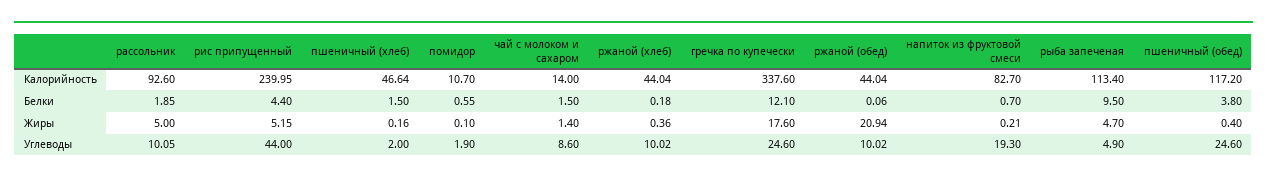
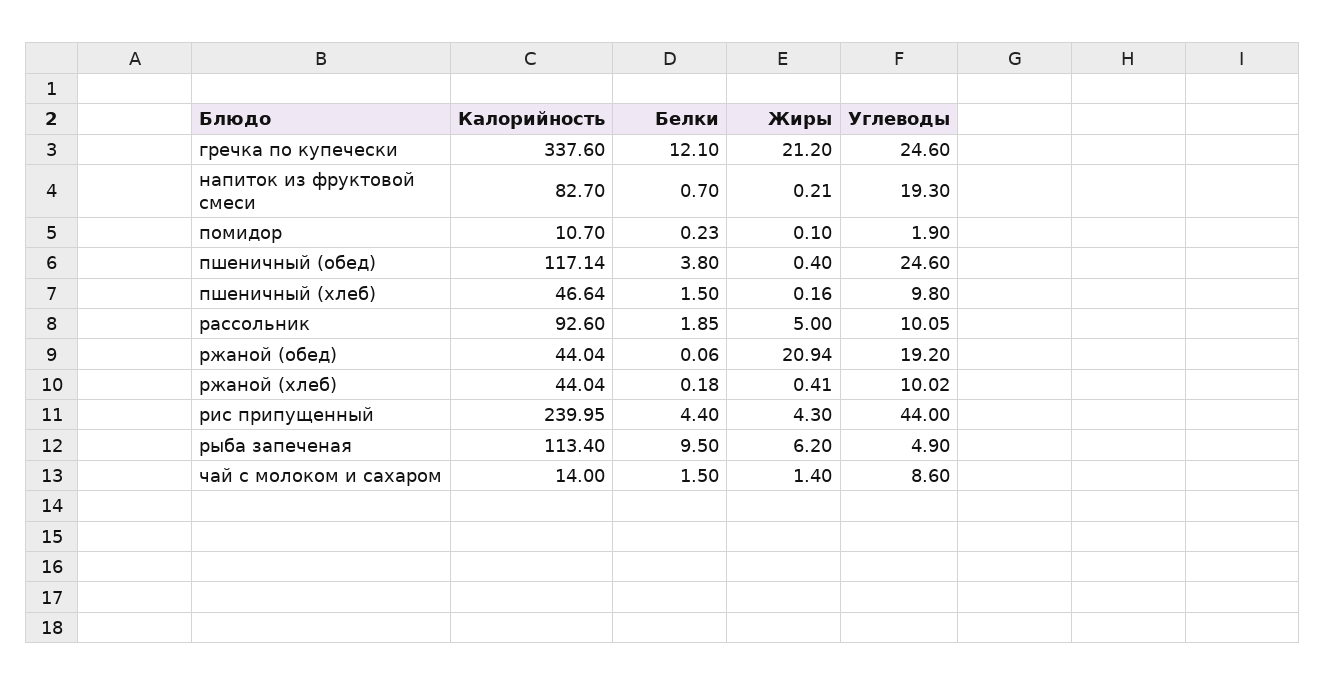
  {
    "рассольник": {
      "Калорийность": 92.6,
      "Белки": 1.85,
      "Жиры": 5,
      "Углеводы": 10.05
    },
    "рис припущенный": {
      "Калорийность": 239.95,
      "Белки": 4.4,
-     "Жиры": 5.15,
+     "Жиры": 4.3,
      "Углеводы": 44
    },
    "пшеничный (хлеб)": {
      "Калорийность": 46.64,
      "Белки": 1.5,
      "Жиры": 0.16,
-     "Углеводы": 2
+     "Углеводы": 9.8
    },
    "помидор": {
      "Калорийность": 10.7,
-     "Белки": 0.55,
+     "Белки": 0.23,
      "Жиры": 0.1,
      "Углеводы": 1.9
    },
    "чай с молоком и сахаром": {
      "Калорийность": 14,
      "Белки": 1.5,
      "Жиры": 1.4,
      "Углеводы": 8.6
    },
    "ржаной (хлеб)": {
      "Калорийность": 44.04,
      "Белки": 0.18,
-     "Жиры": 0.36,
+     "Жиры": 0.41,
      "Углеводы": 10.02
    },
    "гречка по купечески": {
      "Калорийность": 337.6,
      "Белки": 12.1,
-     "Жиры": 17.6,
+     "Жиры": 21.2,
      "Углеводы": 24.6
    },
    "ржаной (обед)": {
      "Калорийность": 44.04,
      "Белки": 0.06,
      "Жиры": 20.94,
-     "Углеводы": 10.02
+     "Углеводы": 19.2
    },
    "напиток из фруктовой смеси": {
      "Калорийность": 82.7,
      "Белки": 0.7,
      "Жиры": 0.21,
      "Углеводы": 19.3
    },
    "рыба запеченая": {
      "Калорийность": 113.4,
      "Белки": 9.5,
-     "Жиры": 4.7,
+     "Жиры": 6.2,
      "Углеводы": 4.9
    },
    "пшеничный (обед)": {
-     "Калорийность": 117.2,
+     "Калорийность": 117.14,
      "Белки": 3.8,
      "Жиры": 0.4,
      "Углеводы": 24.6
    }
  }

